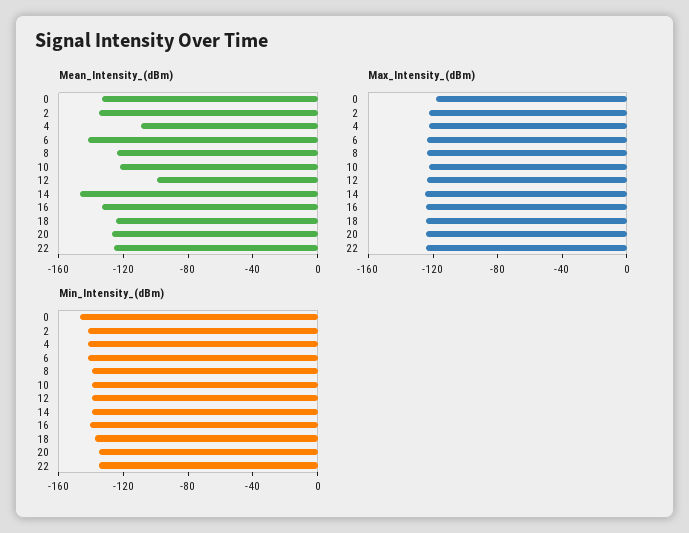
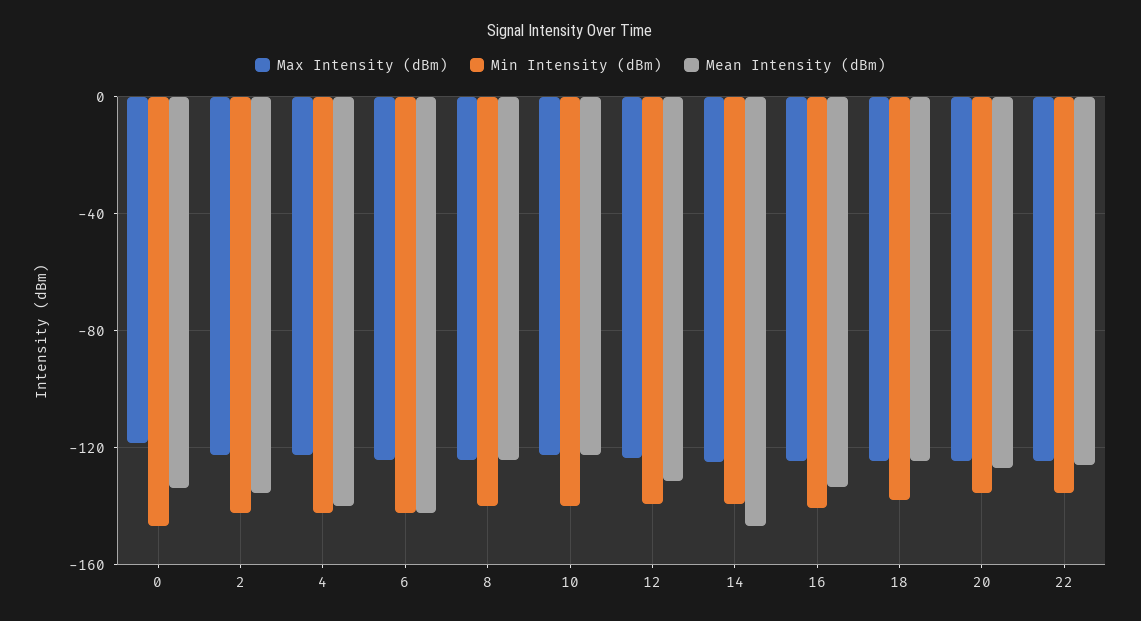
  {
    "Mean_Intensity_(dBm)": {
      "0": -135,
      "2": -135,
-     "4": -110,
+     "4": -140,
      "6": -140,
      "8": -125,
      "10": -125,
-     "12": -100,
+     "12": -130,
      "14": -145,
      "16": -135,
      "18": -125,
      "20": -125,
      "22": -125
    },
    "Max_Intensity_(dBm)": {
      "0": -120,
      "2": -120,
      "4": -120,
      "6": -125,
      "8": -125,
      "10": -120,
      "12": -125,
      "14": -125,
      "16": -125,
      "18": -125,
      "20": -125,
      "22": -125
    },
    "Min_Intensity_(dBm)": {
      "0": -145,
      "2": -140,
      "4": -140,
      "6": -140,
      "8": -140,
      "10": -140,
      "12": -140,
      "14": -140,
      "16": -140,
      "18": -140,
      "20": -135,
      "22": -135
    }
  }

